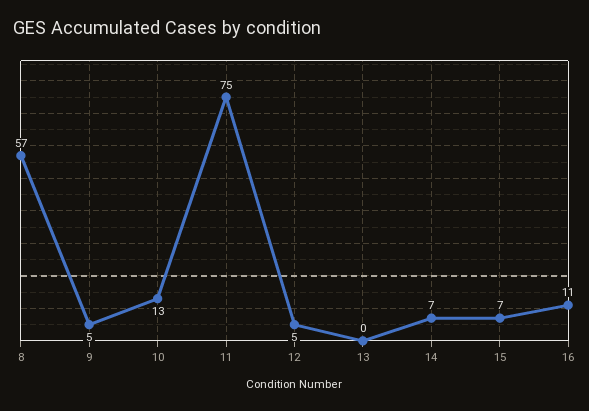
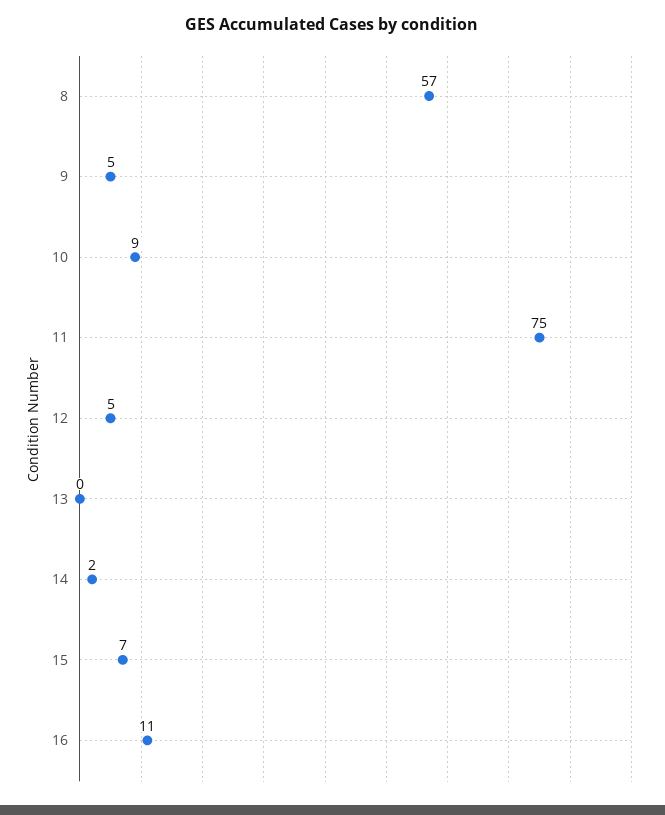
  {
    "8": 57,
    "9": 5,
-   "10": 13,
+   "10": 9,
    "11": 75,
    "12": 5,
    "13": 0,
-   "14": 7,
+   "14": 2,
    "15": 7,
    "16": 11
  }

